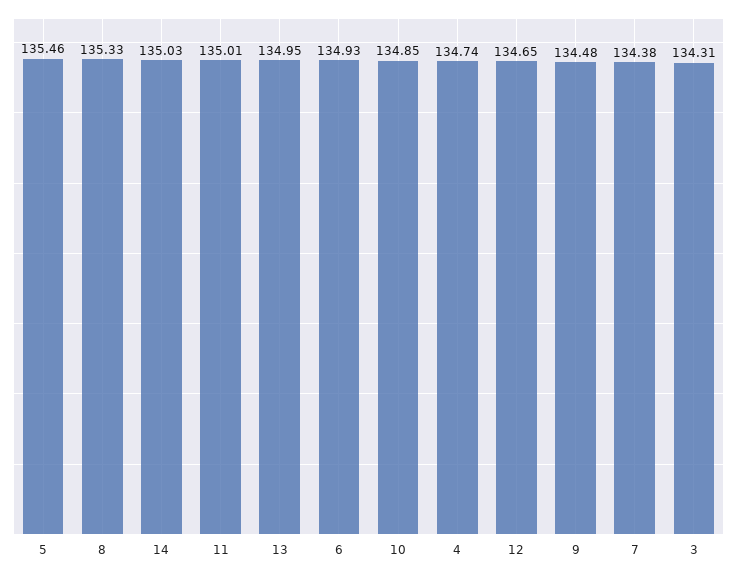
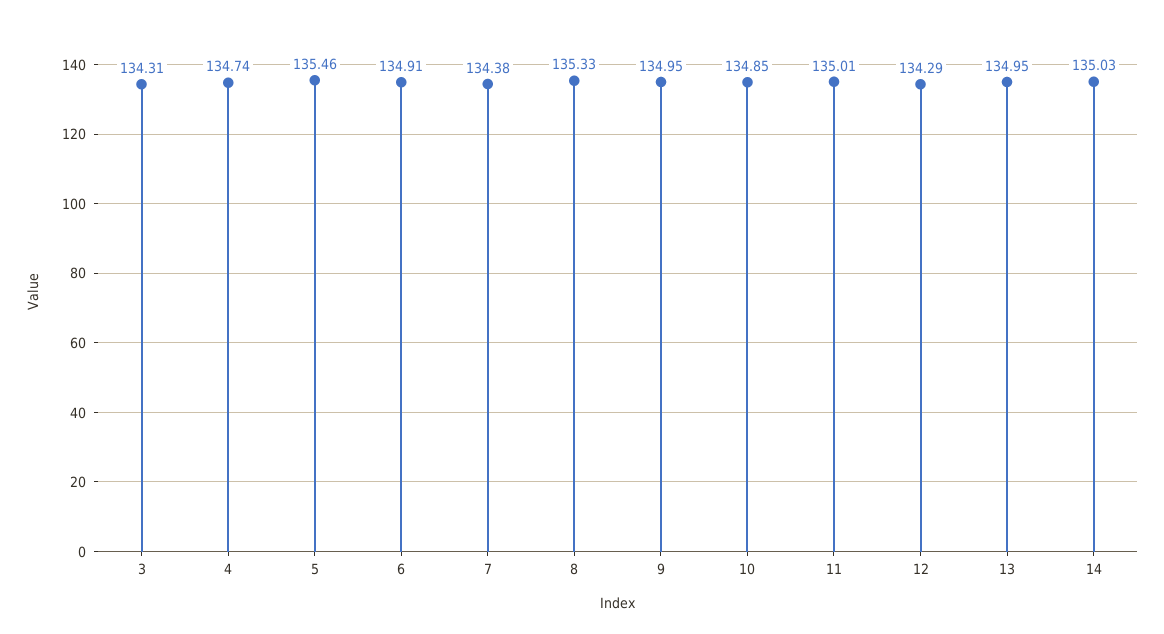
  {
    "5": 135.46,
    "8": 135.33,
    "14": 135.03,
    "11": 135.01,
    "13": 134.95,
-   "6": 134.93,
+   "6": 134.91,
    "10": 134.85,
    "4": 134.74,
-   "12": 134.65,
+   "12": 134.29,
-   "9": 134.48,
+   "9": 134.95,
    "7": 134.38,
    "3": 134.31
  }

